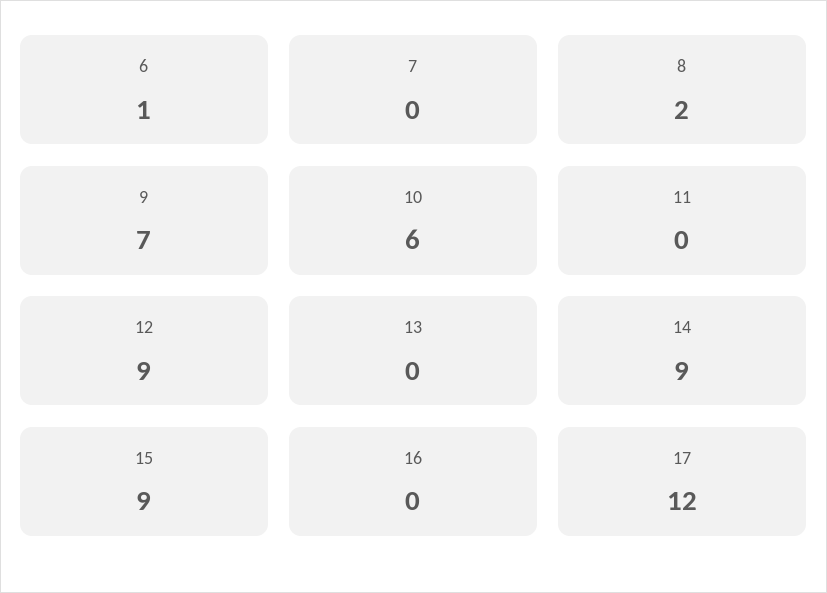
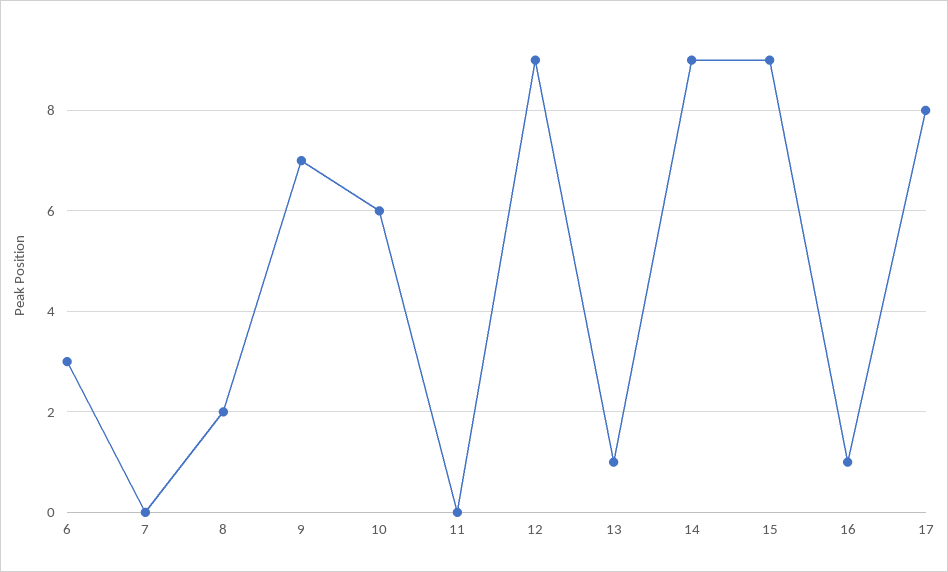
  {
-   "6": 1,
+   "6": 3,
    "7": 0,
    "8": 2,
    "9": 7,
    "10": 6,
    "11": 0,
    "12": 9,
-   "13": 0,
+   "13": 1,
    "14": 9,
    "15": 9,
-   "16": 0,
+   "16": 1,
-   "17": 12
+   "17": 8
  }

